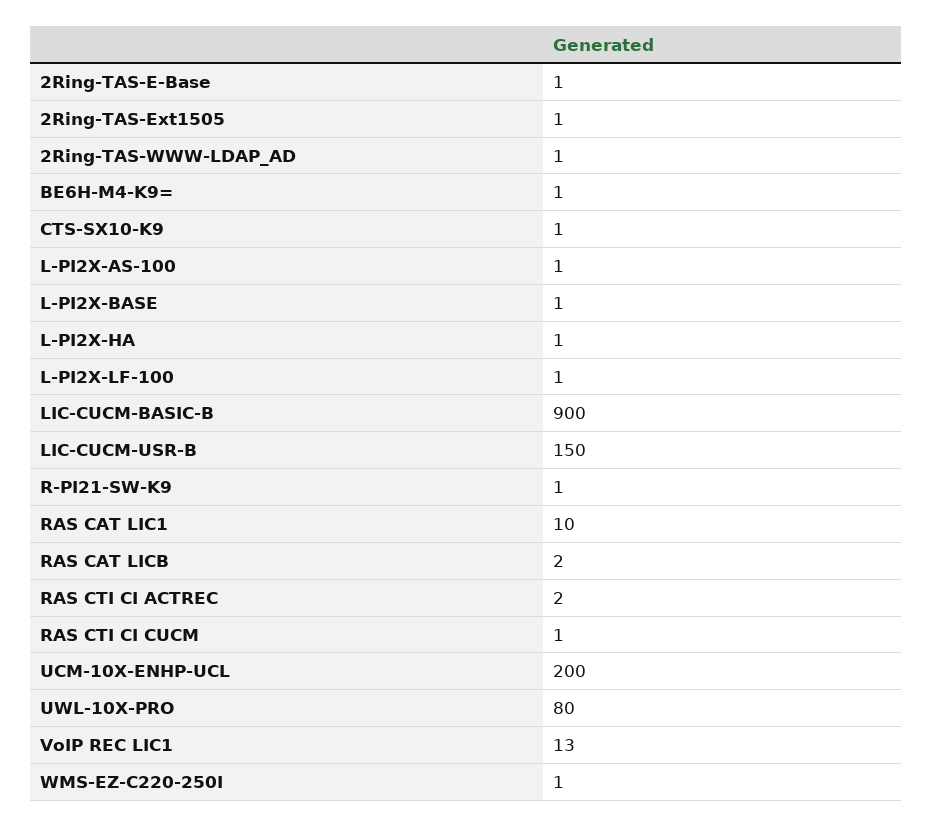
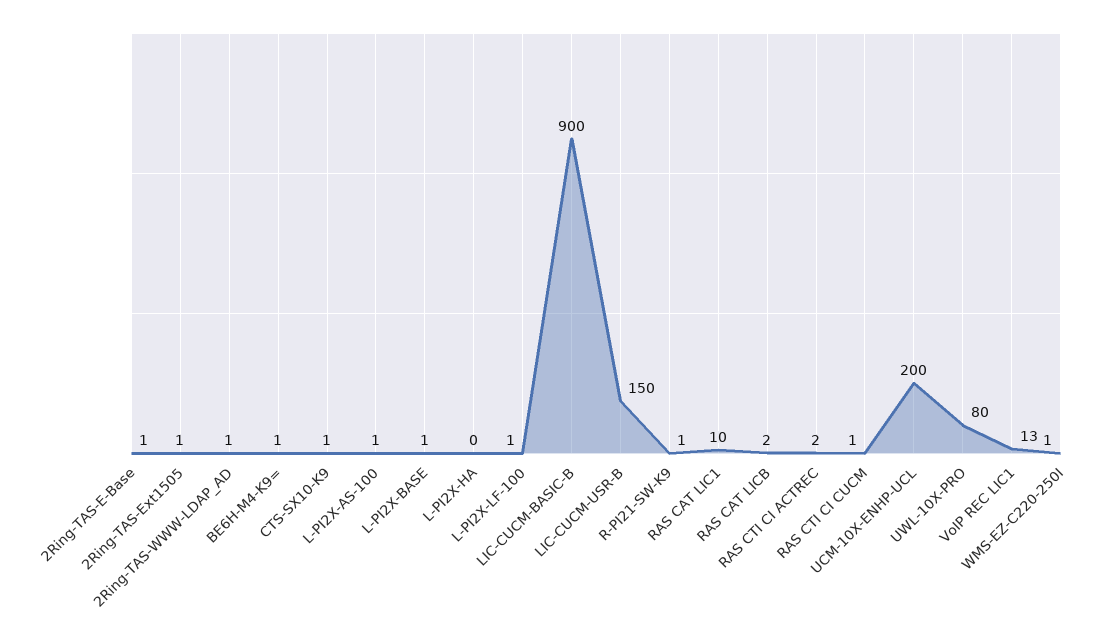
  {
    "2Ring-TAS-E-Base": 1,
    "2Ring-TAS-Ext1505": 1,
    "2Ring-TAS-WWW-LDAP_AD": 1,
    "BE6H-M4-K9=": 1,
    "CTS-SX10-K9": 1,
    "L-PI2X-AS-100": 1,
    "L-PI2X-BASE": 1,
-   "L-PI2X-HA": 1,
+   "L-PI2X-HA": 0,
    "L-PI2X-LF-100": 1,
    "LIC-CUCM-BASIC-B": 900,
    "LIC-CUCM-USR-B": 150,
    "R-PI21-SW-K9": 1,
    "RAS CAT LIC1": 10,
    "RAS CAT LICB": 2,
    "RAS CTI CI ACTREC": 2,
    "RAS CTI CI CUCM": 1,
    "UCM-10X-ENHP-UCL": 200,
    "UWL-10X-PRO": 80,
    "VoIP REC LIC1": 13,
    "WMS-EZ-C220-250I": 1
  }

